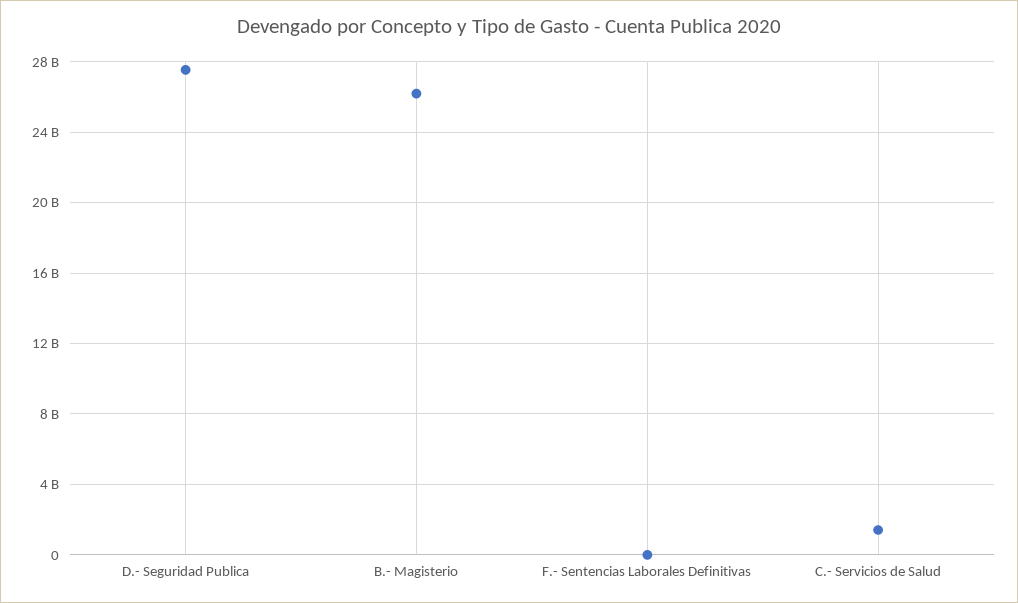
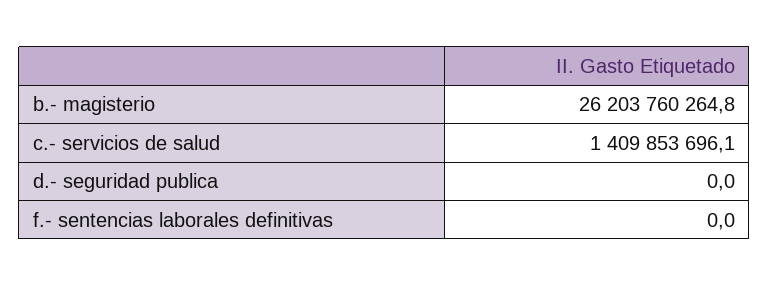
  {
-   "D.- Seguridad Publica": 27500000000,
+   "D.- Seguridad Publica": 0,
    "B.- Magisterio": 26203760264.8,
    "F.- Sentencias Laborales Definitivas": 0,
    "C.- Servicios de Salud": 1409853696.1
  }

